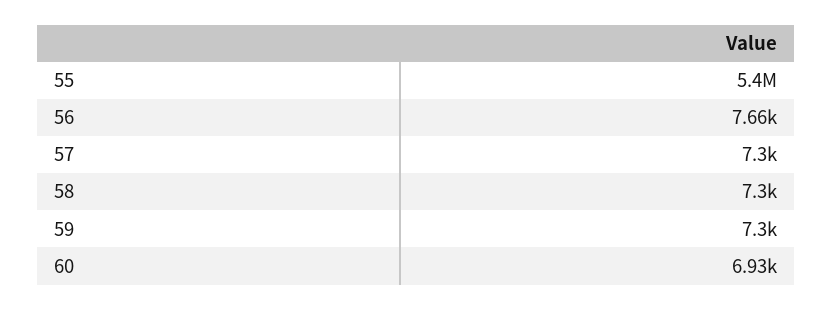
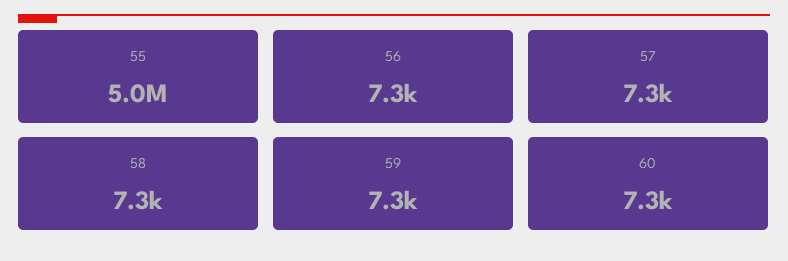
  {
-   "55": 5400000,
+   "55": 5000000,
-   "56": 7660,
+   "56": 7300,
    "57": 7300,
    "58": 7300,
    "59": 7300,
-   "60": 6930
+   "60": 7300
  }

